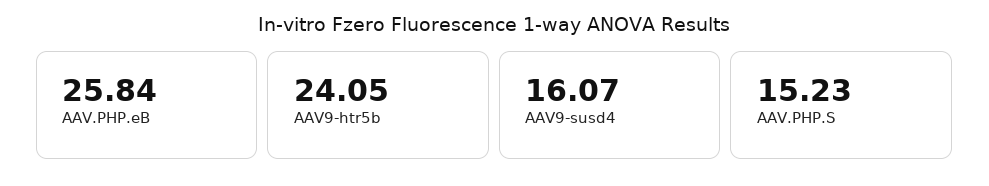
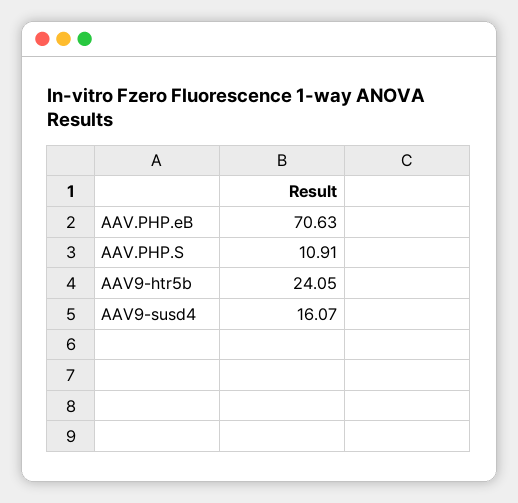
  {
-   "AAV.PHP.eB": 25.84,
+   "AAV.PHP.eB": 70.63,
    "AAV9-htr5b": 24.05,
    "AAV9-susd4": 16.07,
-   "AAV.PHP.S": 15.23
+   "AAV.PHP.S": 10.91
  }

